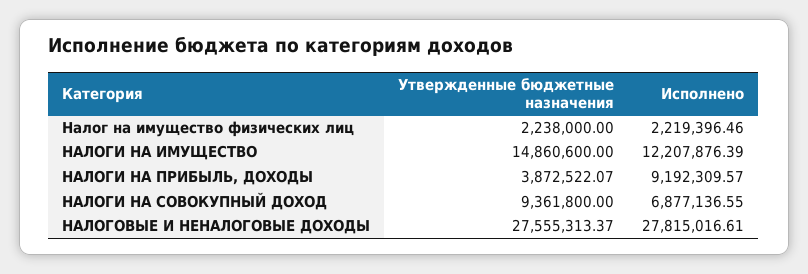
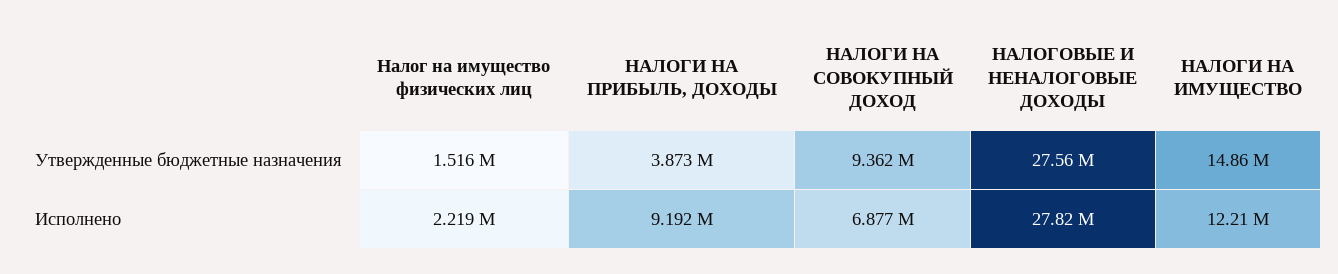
  {
    "Утвержденные бюджетные назначения": {
-     "Налог на имущество физических лиц": 2238000,
+     "Налог на имущество физических лиц": 1516000,
      "НАЛОГИ НА ИМУЩЕСТВО": 14860600,
      "НАЛОГИ НА ПРИБЫЛЬ, ДОХОДЫ": 3872522.07,
      "НАЛОГИ НА СОВОКУПНЫЙ ДОХОД": 9361800,
      "НАЛОГОВЫЕ И НЕНАЛОГОВЫЕ ДОХОДЫ": 27555313.37
    },
    "Исполнено": {
      "Налог на имущество физических лиц": 2219396.46,
      "НАЛОГИ НА ИМУЩЕСТВО": 12207876.39,
      "НАЛОГИ НА ПРИБЫЛЬ, ДОХОДЫ": 9192309.57,
      "НАЛОГИ НА СОВОКУПНЫЙ ДОХОД": 6877136.55,
      "НАЛОГОВЫЕ И НЕНАЛОГОВЫЕ ДОХОДЫ": 27815016.61
    }
  }

